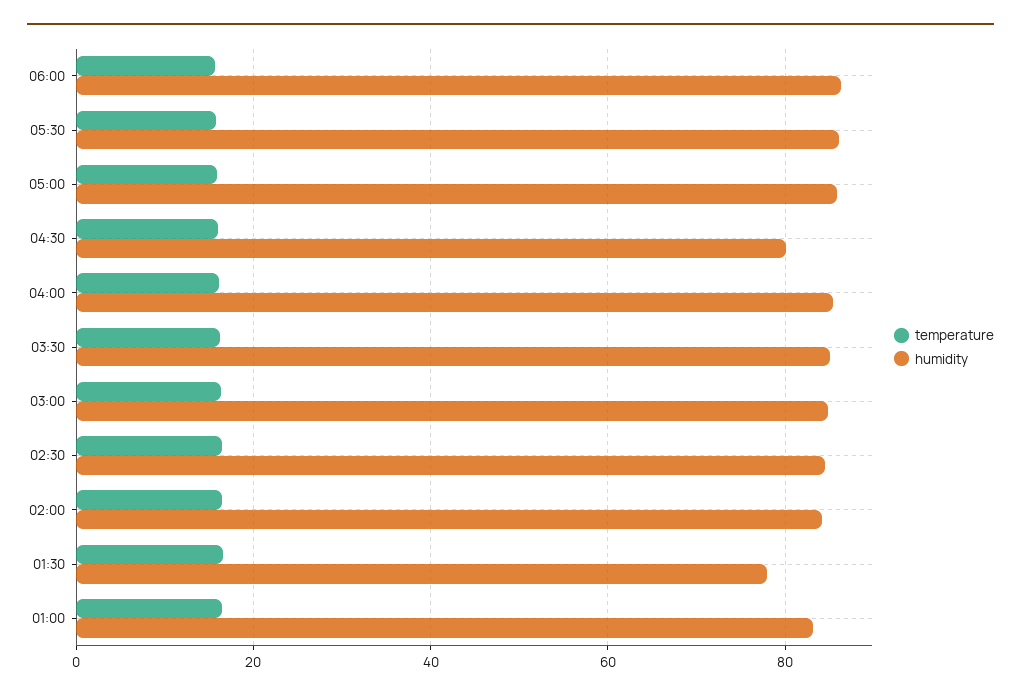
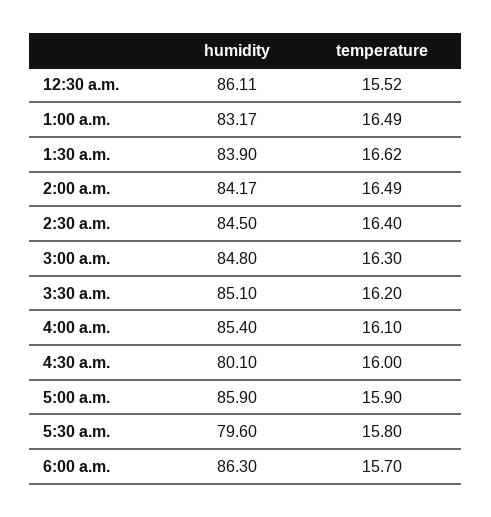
  {
    "temperature": {
      "06:00": 15.7,
      "05:30": 15.8,
      "05:00": 15.9,
      "04:30": 16,
      "04:00": 16.1,
      "03:30": 16.2,
      "03:00": 16.3,
      "02:30": 16.4,
      "02:00": 16.49,
      "01:30": 16.62,
-     "01:00": 16.49
+     "01:00": 16.49,
+     "12:30 a.m.": 15.52
    },
    "humidity": {
      "06:00": 86.3,
-     "05:30": 86,
+     "05:30": 79.6,
      "05:00": 85.9,
      "04:30": 80.1,
      "04:00": 85.4,
      "03:30": 85.1,
      "03:00": 84.8,
      "02:30": 84.5,
      "02:00": 84.17,
-     "01:30": 78,
+     "01:30": 83.9,
-     "01:00": 83.17
+     "01:00": 83.17,
+     "12:30 a.m.": 86.11
    }
  }

